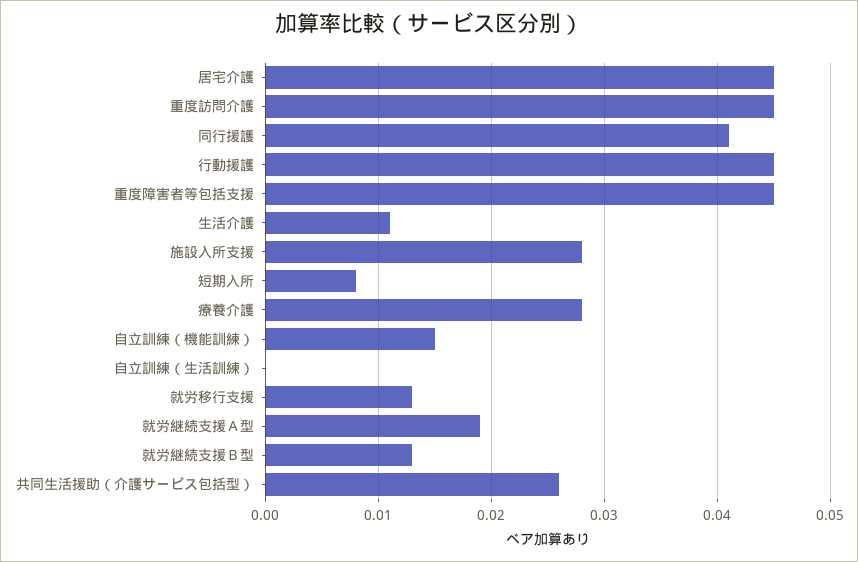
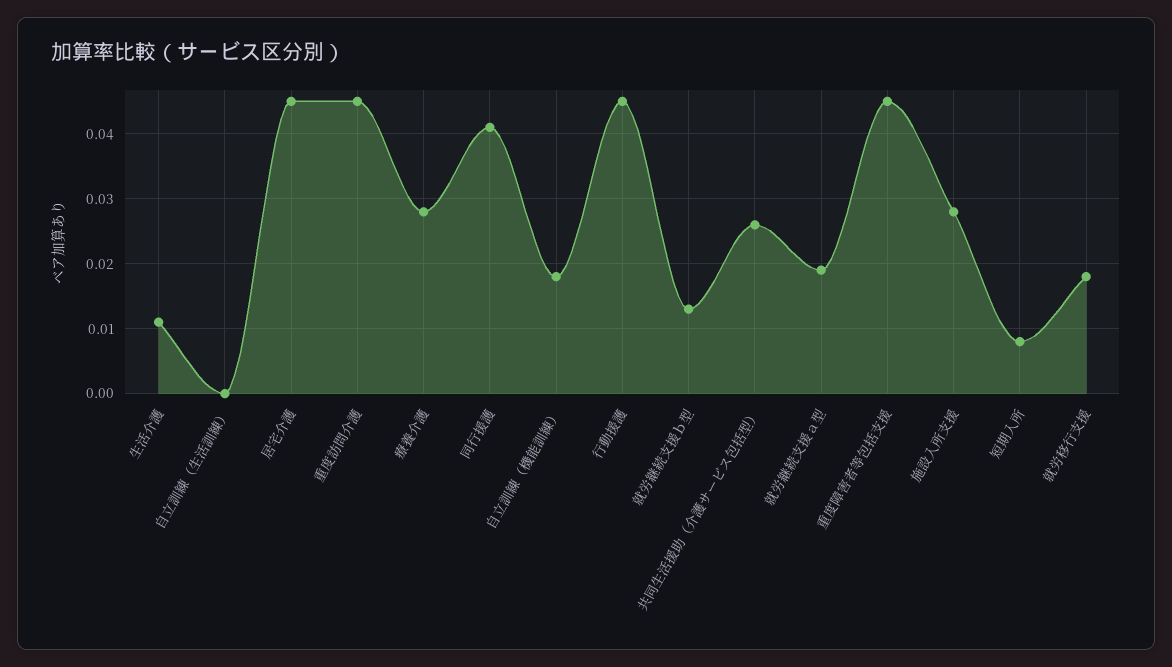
  {
    "居宅介護": 0.045,
    "重度訪問介護": 0.045,
    "同行援護": 0.041,
    "行動援護": 0.045,
    "重度障害者等包括支援": 0.045,
    "生活介護": 0.011,
    "施設入所支援": 0.028,
    "短期入所": 0.008,
    "療養介護": 0.028,
-   "自立訓練（機能訓練）": 0.015,
+   "自立訓練（機能訓練）": 0.018,
    "自立訓練（生活訓練）": 0,
-   "就労移行支援": 0.013,
+   "就労移行支援": 0.018,
    "就労継続支援Ａ型": 0.019,
    "就労継続支援Ｂ型": 0.013,
    "共同生活援助（介護サービス包括型）": 0.026
  }

